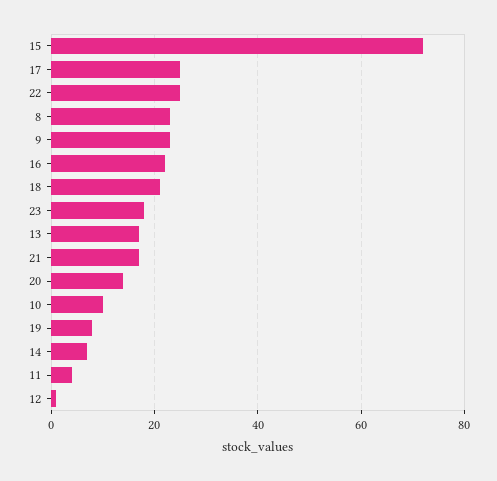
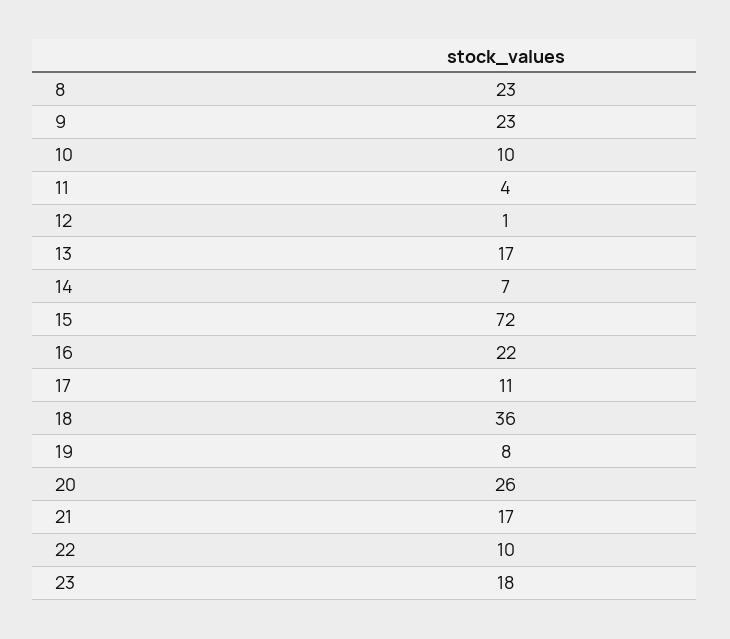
  {
    "15": 72,
-   "17": 25,
+   "17": 11,
-   "22": 25,
+   "22": 10,
    "8": 23,
    "9": 23,
    "16": 22,
-   "18": 20,
+   "18": 36,
    "23": 18,
    "13": 17,
    "21": 17,
-   "20": 15,
+   "20": 26,
    "10": 10,
    "19": 8,
    "14": 7,
    "11": 4,
    "12": 1
  }

